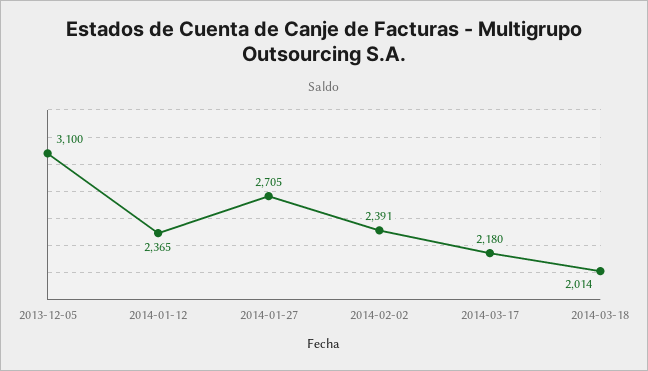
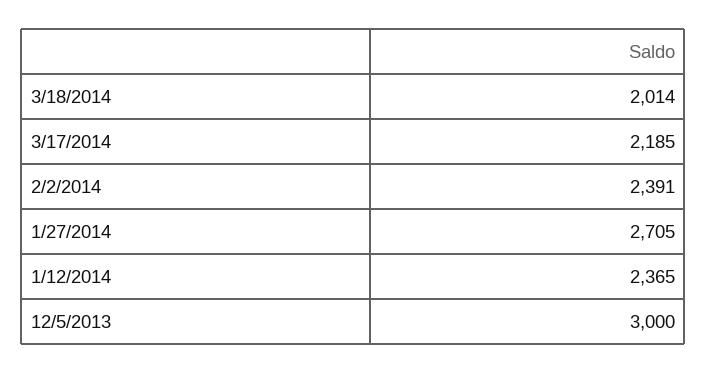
  {
-   "2013-12-05": 3100,
+   "2013-12-05": 3000,
    "2014-01-12": 2365,
    "2014-01-27": 2705,
    "2014-02-02": 2391,
-   "2014-03-17": 2180,
+   "2014-03-17": 2185,
    "2014-03-18": 2014
  }

